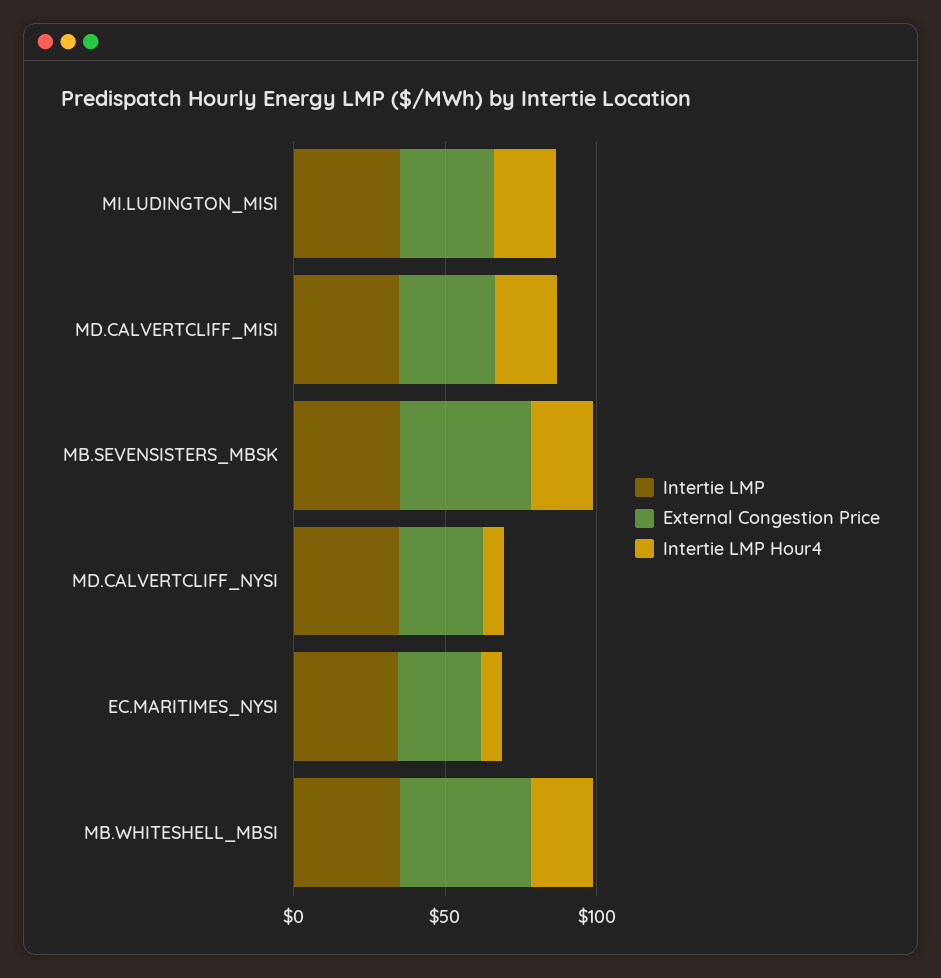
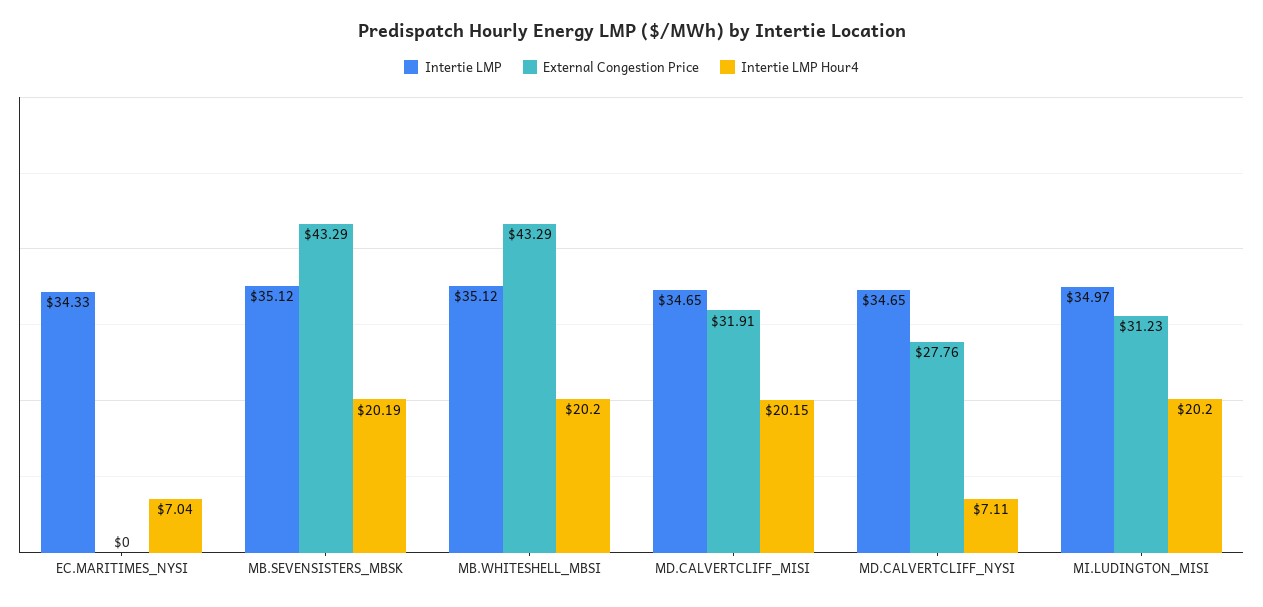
  {
    "Intertie LMP": {
      "MI.LUDINGTON_MISI": 34.97,
      "MD.CALVERTCLIFF_MISI": 34.65,
      "MB.SEVENSISTERS_MBSK": 35.12,
      "MD.CALVERTCLIFF_NYSI": 34.65,
      "EC.MARITIMES_NYSI": 34.33,
      "MB.WHITESHELL_MBSI": 35.12
    },
    "External Congestion Price": {
      "MI.LUDINGTON_MISI": 31.23,
      "MD.CALVERTCLIFF_MISI": 31.91,
      "MB.SEVENSISTERS_MBSK": 43.29,
      "MD.CALVERTCLIFF_NYSI": 27.76,
-     "EC.MARITIMES_NYSI": 30,
+     "EC.MARITIMES_NYSI": 0,
      "MB.WHITESHELL_MBSI": 43.29
    },
    "Intertie LMP Hour4": {
      "MI.LUDINGTON_MISI": 20.2,
      "MD.CALVERTCLIFF_MISI": 20.15,
      "MB.SEVENSISTERS_MBSK": 20.19,
      "MD.CALVERTCLIFF_NYSI": 7.11,
      "EC.MARITIMES_NYSI": 7.04,
      "MB.WHITESHELL_MBSI": 20.2
    }
  }

